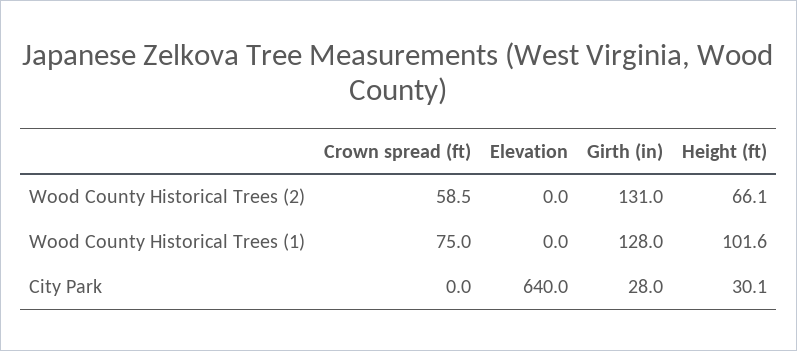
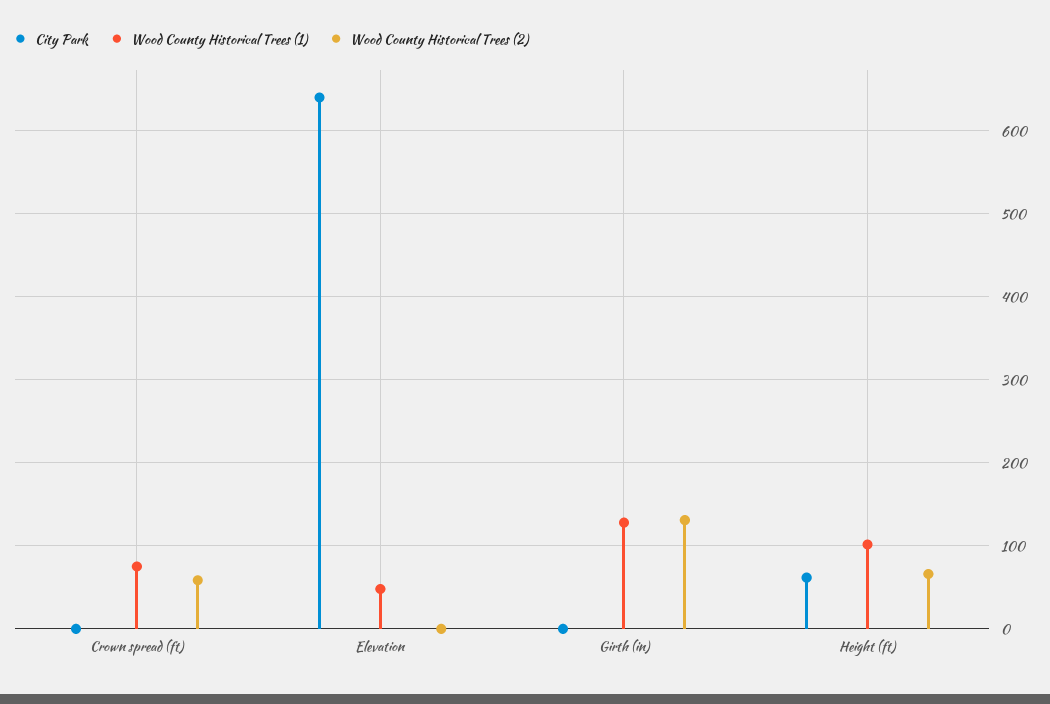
  {
    "Wood County Historical Trees (2)": {
      "Crown spread (ft)": 58.5,
      "Elevation": 0,
      "Girth (in)": 131,
      "Height (ft)": 66.1
    },
    "Wood County Historical Trees (1)": {
      "Crown spread (ft)": 75,
-     "Elevation": 0,
+     "Elevation": 50,
      "Girth (in)": 128,
      "Height (ft)": 101.6
    },
    "City Park": {
      "Crown spread (ft)": 0,
      "Elevation": 640,
-     "Girth (in)": 28,
+     "Girth (in)": 0,
-     "Height (ft)": 30.1
+     "Height (ft)": 60
    }
  }

